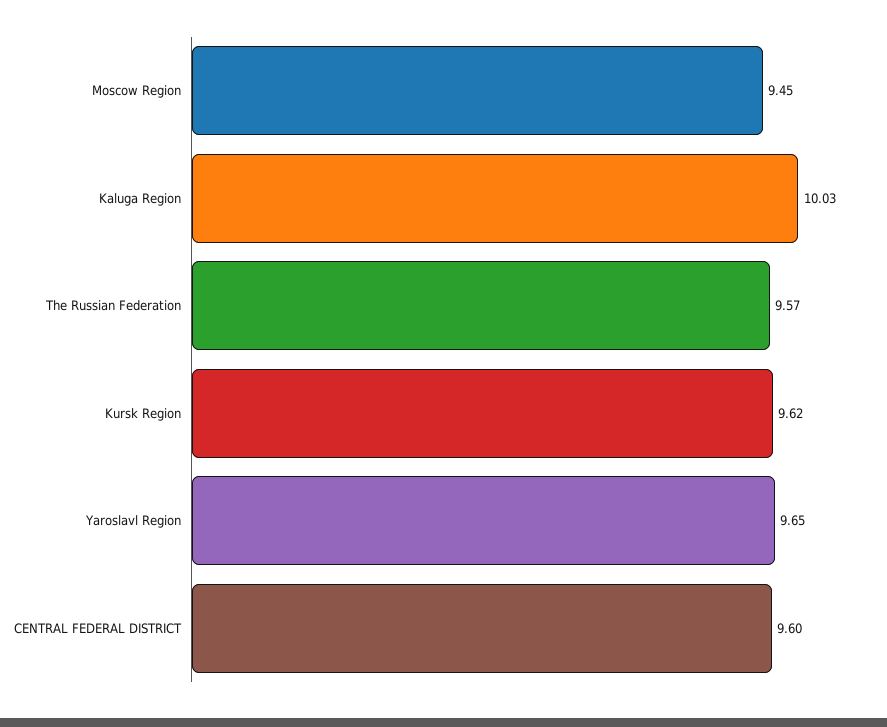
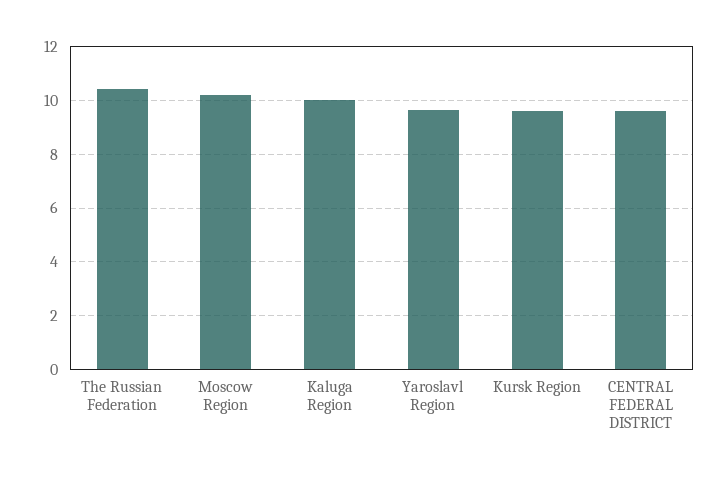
  {
-   "Moscow Region": 9.45,
+   "Moscow Region": 10.25,
    "Kaluga Region": 10.03,
-   "The Russian Federation": 9.57,
+   "The Russian Federation": 10.5,
    "Kursk Region": 9.62,
    "Yaroslavl Region": 9.65,
    "CENTRAL FEDERAL DISTRICT": 9.6
  }

